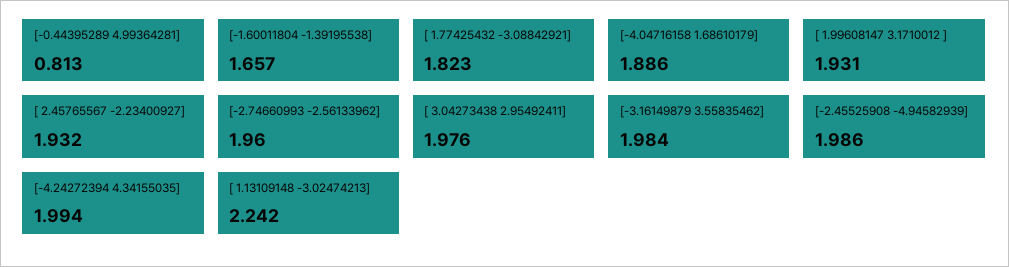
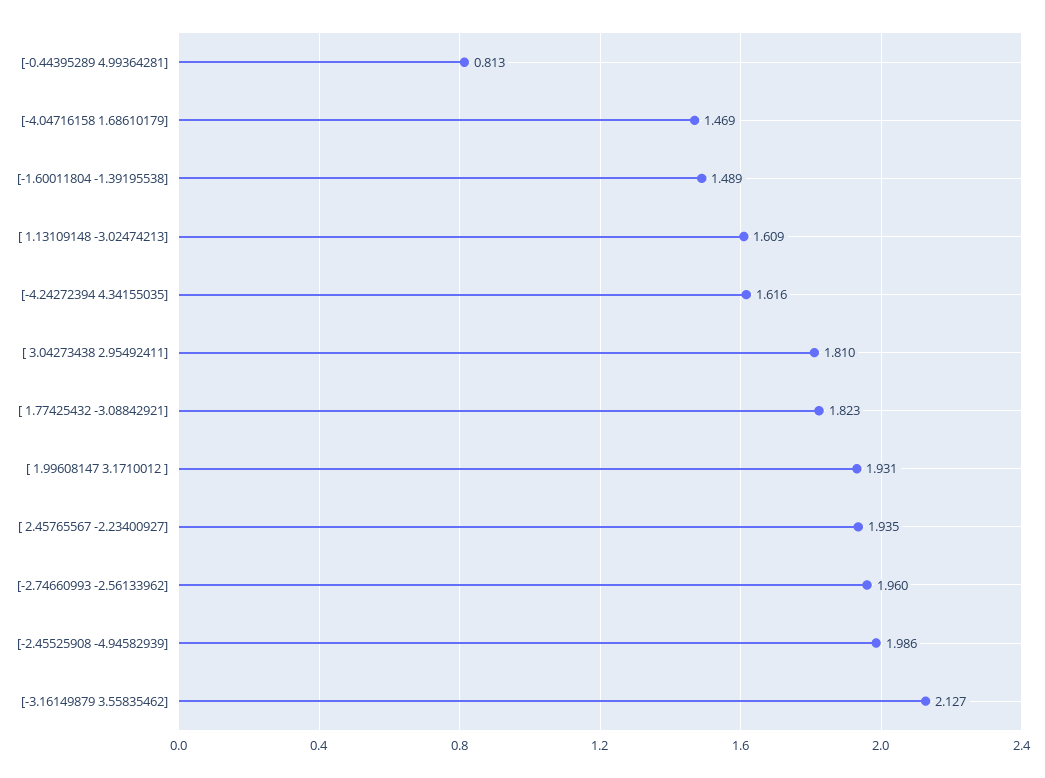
  {
    "[-0.44395289 4.99364281]": 0.813,
-   "[-1.60011804 -1.39195538]": 1.657,
+   "[-1.60011804 -1.39195538]": 1.489,
    "[ 1.77425432 -3.08842921]": 1.823,
-   "[-4.04716158 1.68610179]": 1.886,
+   "[-4.04716158 1.68610179]": 1.469,
    "[ 1.99608147 3.1710012 ]": 1.931,
-   "[ 2.45765567 -2.23400927]": 1.932,
+   "[ 2.45765567 -2.23400927]": 1.935,
    "[-2.74660993 -2.56133962]": 1.96,
-   "[ 3.04273438 2.95492411]": 1.976,
+   "[ 3.04273438 2.95492411]": 1.81,
-   "[-3.16149879 3.55835462]": 1.984,
+   "[-3.16149879 3.55835462]": 2.127,
    "[-2.45525908 -4.94582939]": 1.986,
-   "[-4.24272394 4.34155035]": 1.994,
+   "[-4.24272394 4.34155035]": 1.616,
-   "[ 1.13109148 -3.02474213]": 2.242
+   "[ 1.13109148 -3.02474213]": 1.609
  }

